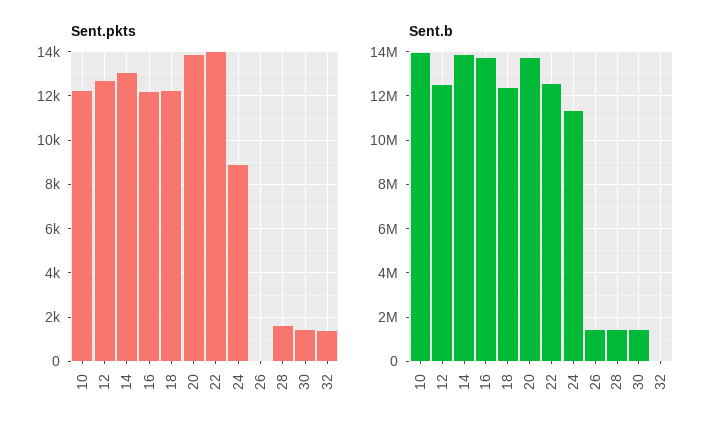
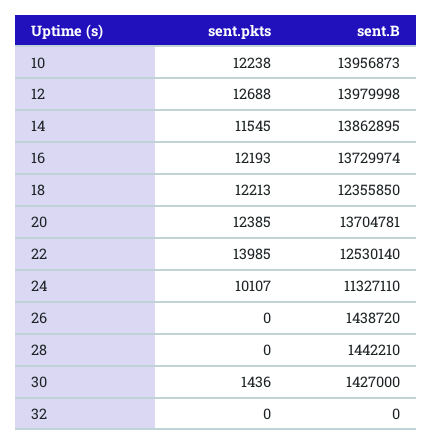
  {
    "Sent.pkts": {
      "10": 12238,
      "12": 12688,
-     "14": 13000,
+     "14": 11545,
      "16": 12193,
      "18": 12213,
-     "20": 14000,
+     "20": 12385,
      "22": 13985,
-     "24": 9000,
+     "24": 10107,
      "26": 0,
-     "28": 1500,
+     "28": 0,
      "30": 1436,
-     "32": 1500
+     "32": 0
    },
    "Sent.b": {
      "10": 13956873,
-     "12": 12500000,
+     "12": 13979998,
      "14": 13862895,
      "16": 13729974,
      "18": 12355850,
      "20": 13704781,
      "22": 12530140,
      "24": 11327110,
      "26": 1438720,
      "28": 1442210,
      "30": 1427000,
      "32": 0
    }
  }

